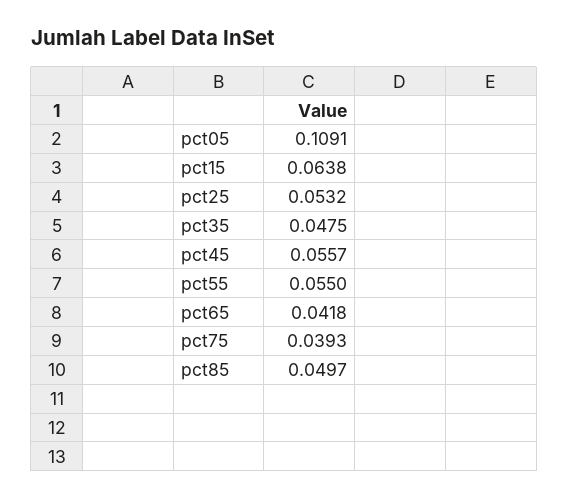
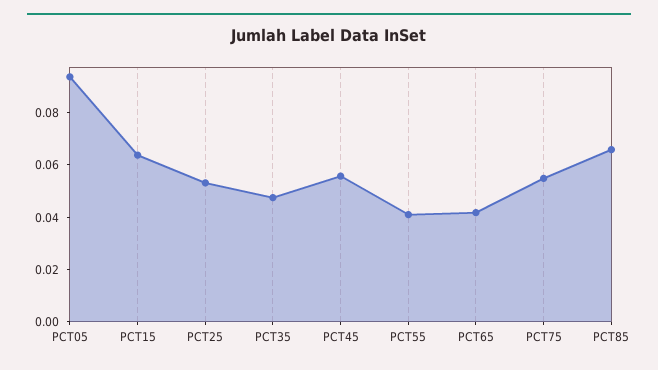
  {
-   "pct05": 0.1091,
+   "pct05": 0.095,
    "pct15": 0.0638,
    "pct25": 0.0532,
    "pct35": 0.0475,
    "pct45": 0.0557,
-   "pct55": 0.055,
+   "pct55": 0.04,
    "pct65": 0.0418,
-   "pct75": 0.0393,
+   "pct75": 0.055,
-   "pct85": 0.0497
+   "pct85": 0.065
  }

